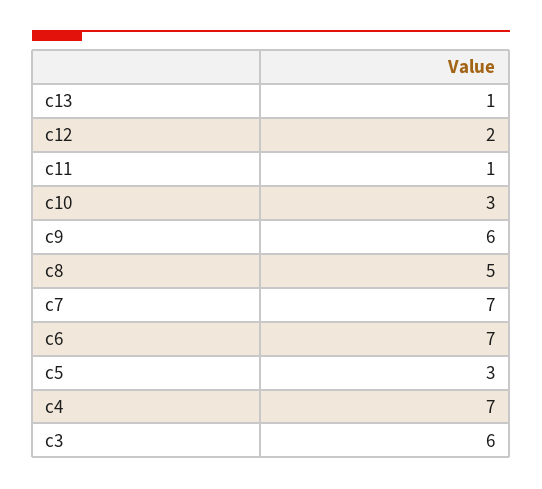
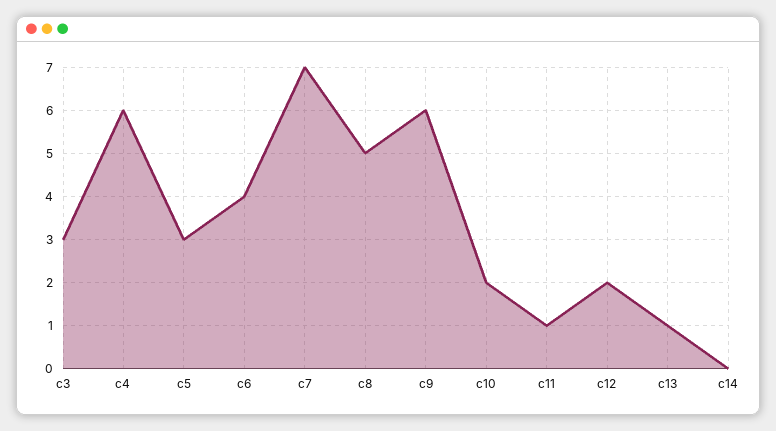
  {
    "c13": 1,
    "c12": 2,
    "c11": 1,
-   "c10": 3,
+   "c10": 2,
    "c9": 6,
    "c8": 5,
    "c7": 7,
-   "c6": 7,
+   "c6": 4,
    "c5": 3,
-   "c4": 7,
+   "c4": 6,
-   "c3": 6
+   "c3": 3,
+   "c14": 0
  }

